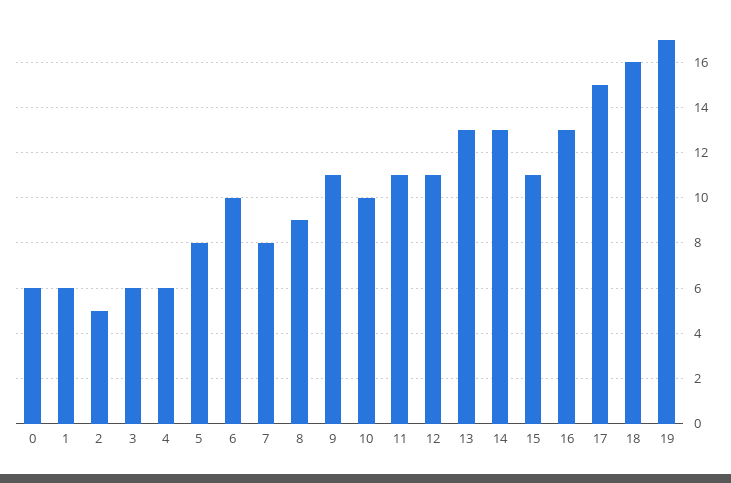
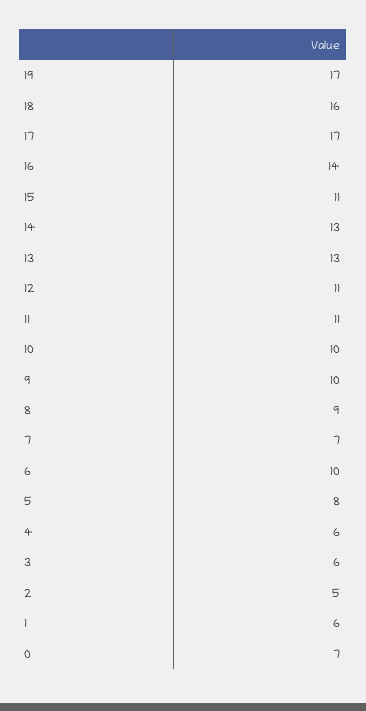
  {
-   "0": 6,
+   "0": 7,
    "1": 6,
    "2": 5,
    "3": 6,
    "4": 6,
    "5": 8,
    "6": 10,
-   "7": 8,
+   "7": 7,
    "8": 9,
-   "9": 11,
+   "9": 10,
    "10": 10,
    "11": 11,
    "12": 11,
    "13": 13,
    "14": 13,
    "15": 11,
-   "16": 13,
+   "16": 14,
-   "17": 15,
+   "17": 17,
    "18": 16,
    "19": 17
  }

